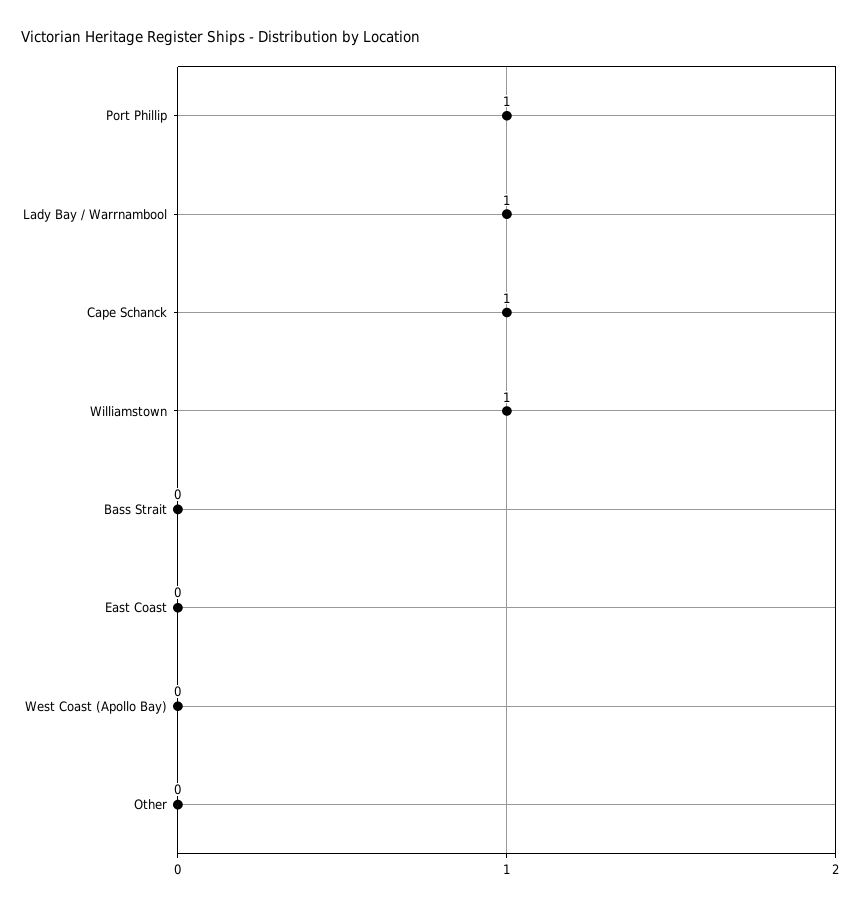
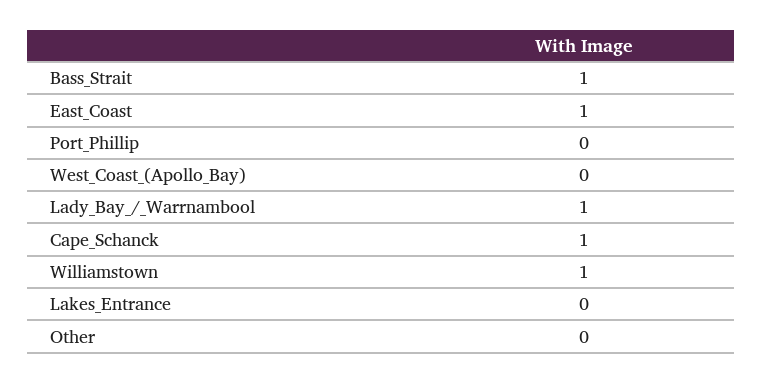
  {
-   "Port Phillip": 1,
+   "Port Phillip": 0,
    "Lady Bay / Warrnambool": 1,
    "Cape Schanck": 1,
    "Williamstown": 1,
-   "Bass Strait": 0,
+   "Bass Strait": 1,
-   "East Coast": 0,
+   "East Coast": 1,
    "West Coast (Apollo Bay)": 0,
-   "Other": 0
+   "Other": 0,
+   "Lakes_Entrance": 0
  }

